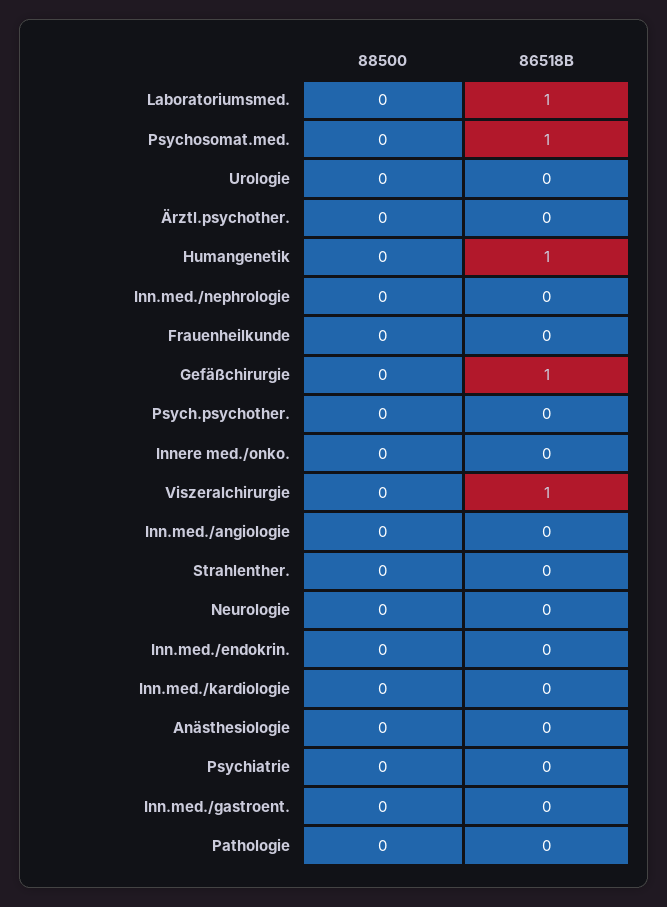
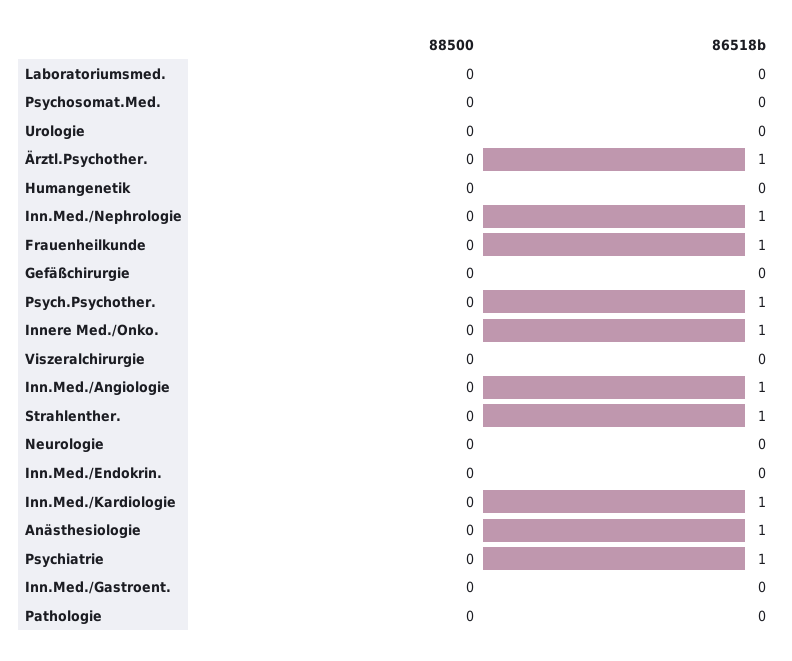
  {
    "88500": {
      "Laboratoriumsmed.": 0,
      "Psychosomat.med.": 0,
      "Urologie": 0,
      "Ärztl.psychother.": 0,
      "Humangenetik": 0,
      "Inn.med./nephrologie": 0,
      "Frauenheilkunde": 0,
      "Gefäßchirurgie": 0,
      "Psych.psychother.": 0,
      "Innere med./onko.": 0,
      "Viszeralchirurgie": 0,
      "Inn.med./angiologie": 0,
      "Strahlenther.": 0,
      "Neurologie": 0,
      "Inn.med./endokrin.": 0,
      "Inn.med./kardiologie": 0,
      "Anästhesiologie": 0,
      "Psychiatrie": 0,
      "Inn.med./gastroent.": 0,
      "Pathologie": 0
    },
    "86518B": {
-     "Laboratoriumsmed.": 1,
+     "Laboratoriumsmed.": 0,
-     "Psychosomat.med.": 1,
+     "Psychosomat.med.": 0,
      "Urologie": 0,
-     "Ärztl.psychother.": 0,
+     "Ärztl.psychother.": 1,
-     "Humangenetik": 1,
+     "Humangenetik": 0,
-     "Inn.med./nephrologie": 0,
+     "Inn.med./nephrologie": 1,
-     "Frauenheilkunde": 0,
+     "Frauenheilkunde": 1,
-     "Gefäßchirurgie": 1,
+     "Gefäßchirurgie": 0,
-     "Psych.psychother.": 0,
+     "Psych.psychother.": 1,
-     "Innere med./onko.": 0,
+     "Innere med./onko.": 1,
-     "Viszeralchirurgie": 1,
+     "Viszeralchirurgie": 0,
-     "Inn.med./angiologie": 0,
+     "Inn.med./angiologie": 1,
-     "Strahlenther.": 0,
+     "Strahlenther.": 1,
      "Neurologie": 0,
      "Inn.med./endokrin.": 0,
-     "Inn.med./kardiologie": 0,
+     "Inn.med./kardiologie": 1,
-     "Anästhesiologie": 0,
+     "Anästhesiologie": 1,
-     "Psychiatrie": 0,
+     "Psychiatrie": 1,
      "Inn.med./gastroent.": 0,
      "Pathologie": 0
    }
  }

